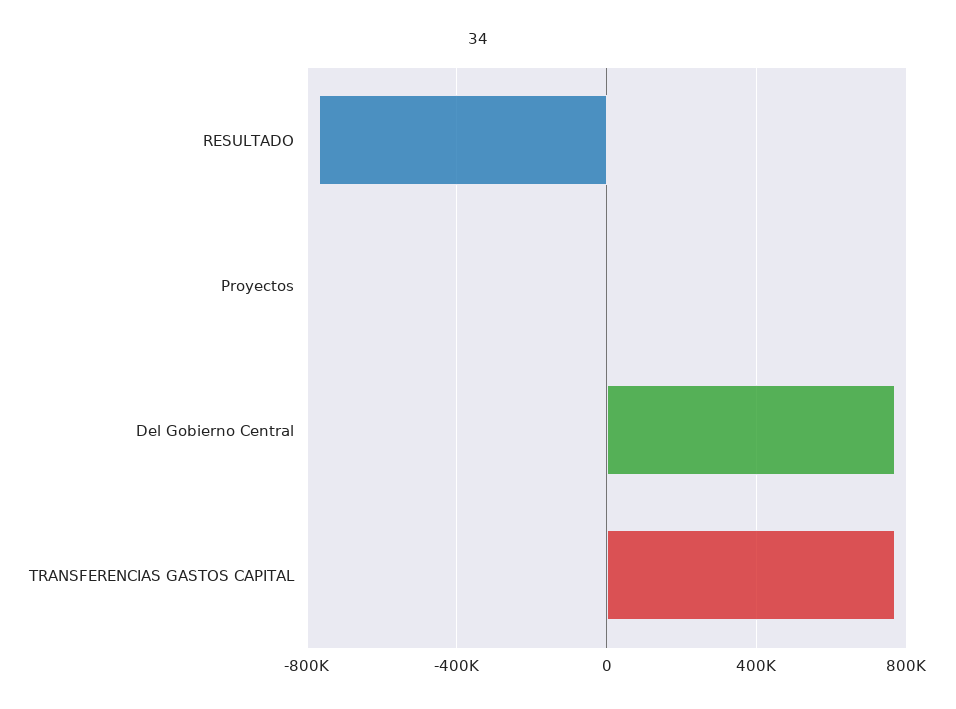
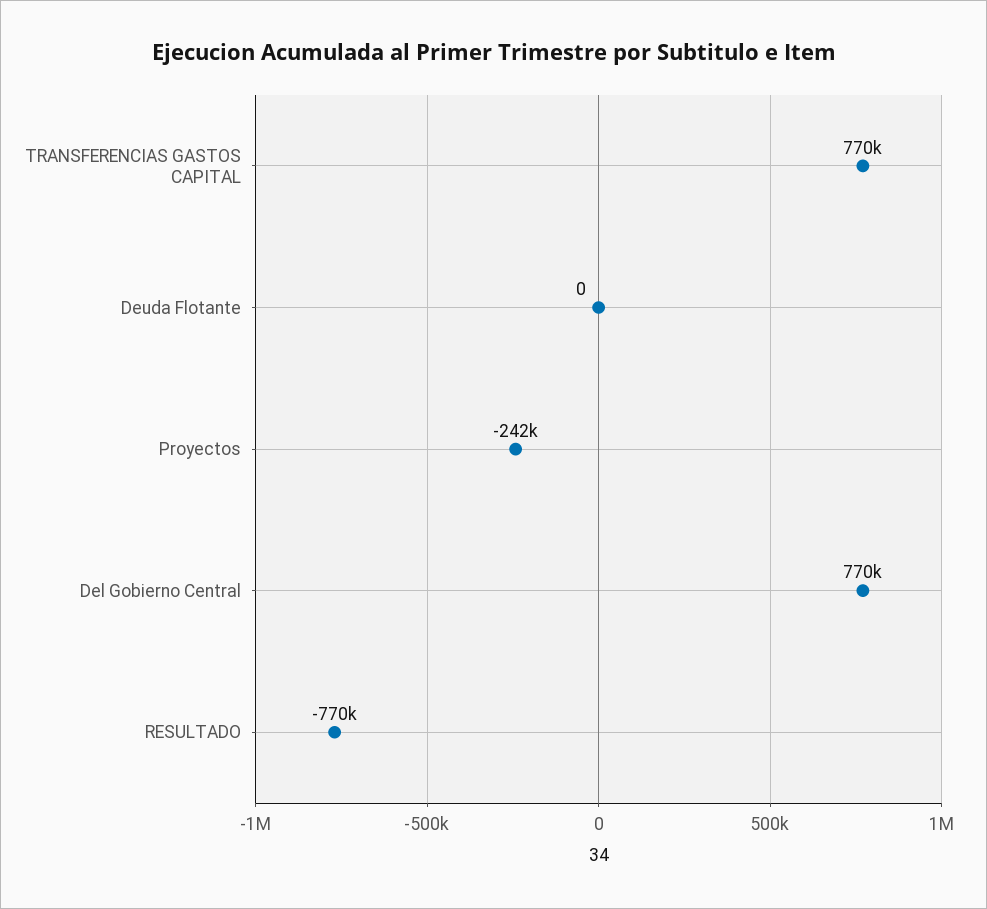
  {
    "RESULTADO": -770000,
-   "Proyectos": 0,
+   "Proyectos": -242000,
    "Del Gobierno Central": 770000,
-   "TRANSFERENCIAS GASTOS CAPITAL": 770000
+   "TRANSFERENCIAS GASTOS CAPITAL": 770000,
+   "Deuda Flotante": 0
  }

